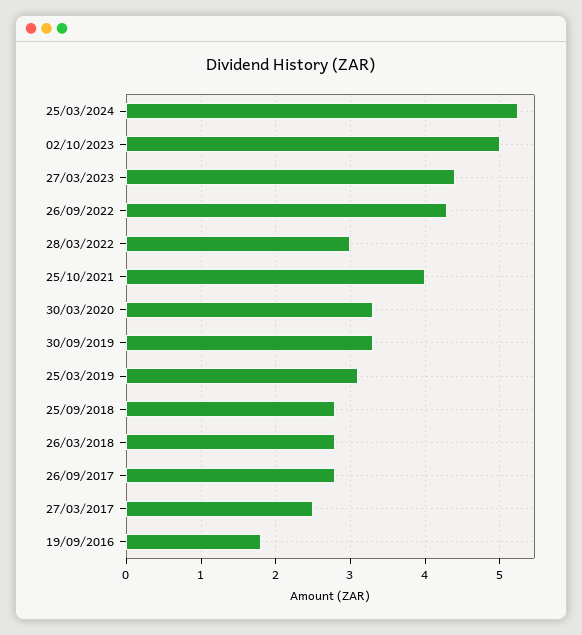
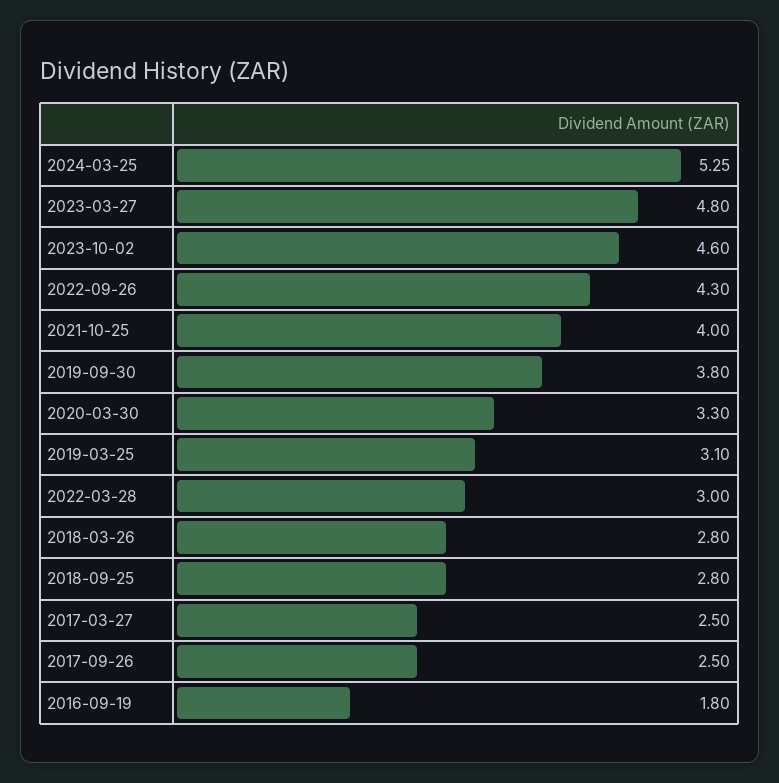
  {
    "25/03/2024": 5.25,
-   "02/10/2023": 5,
+   "02/10/2023": 4.6,
-   "27/03/2023": 4.4,
+   "27/03/2023": 4.8,
    "26/09/2022": 4.3,
    "28/03/2022": 3,
    "25/10/2021": 4,
    "30/03/2020": 3.3,
-   "30/09/2019": 3.3,
+   "30/09/2019": 3.8,
    "25/03/2019": 3.1,
    "25/09/2018": 2.8,
    "26/03/2018": 2.8,
-   "26/09/2017": 2.8,
+   "26/09/2017": 2.5,
    "27/03/2017": 2.5,
    "19/09/2016": 1.8
  }

